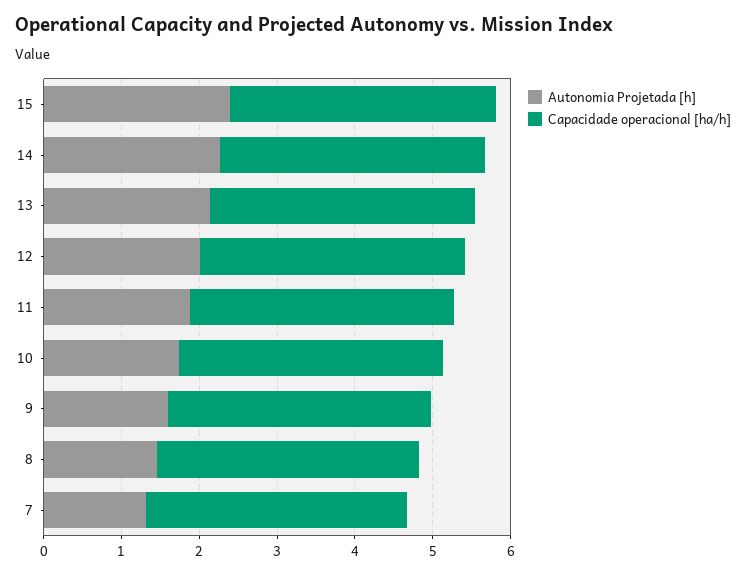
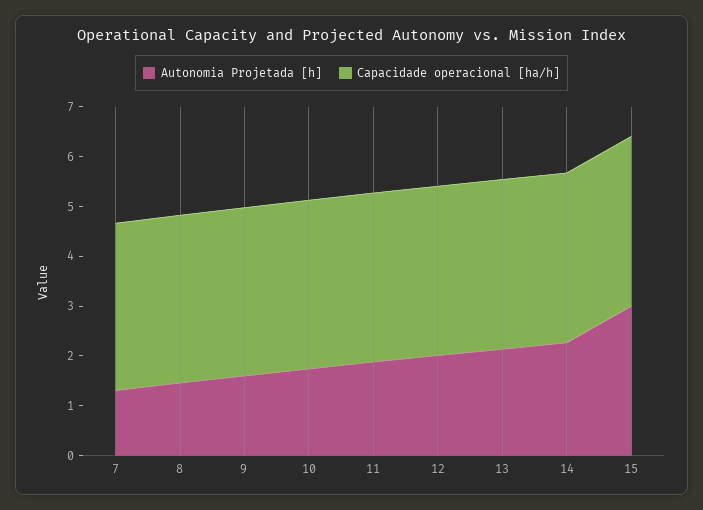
  {
    "Autonomia Projetada [h]": {
-     "15": 2.4,
+     "15": 3,
      "14": 2.2,
      "13": 2.2,
      "12": 2,
      "11": 1.8,
      "10": 1.8,
      "9": 1.6,
      "8": 1.4,
      "7": 1.4
    },
    "Capacidade operacional [ha/h]": {
      "15": 3.4,
      "14": 3.4,
      "13": 3.4,
      "12": 3.4,
      "11": 3.4,
      "10": 3.4,
      "9": 3.4,
      "8": 3.4,
      "7": 3.4
    }
  }

